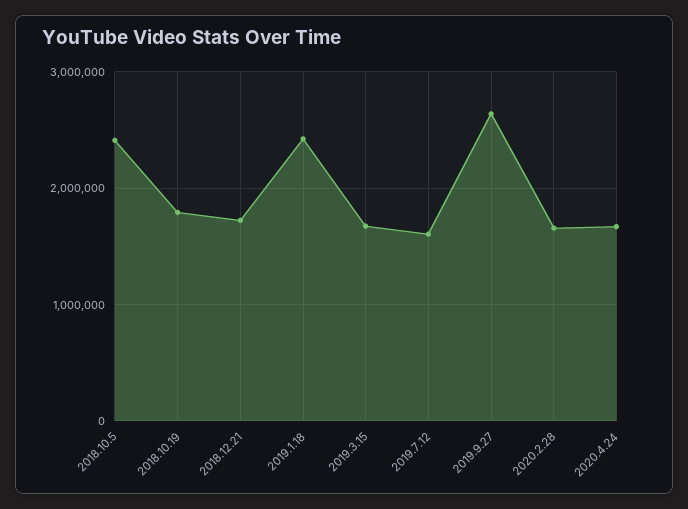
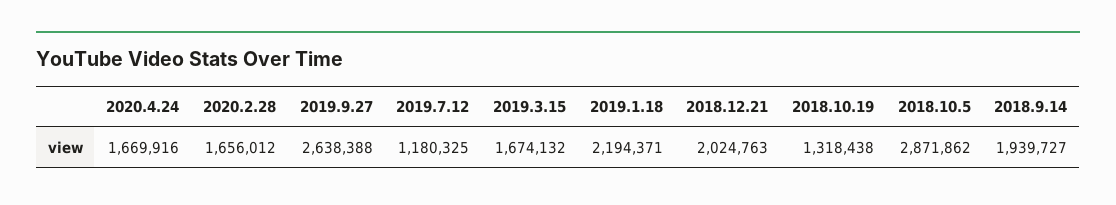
  {
-   "2018.10.5": 2400000,
+   "2018.10.5": 2871862,
-   "2018.10.19": 1800000,
+   "2018.10.19": 1318438,
-   "2018.12.21": 1700000,
+   "2018.12.21": 2024763,
-   "2019.1.18": 2400000,
+   "2019.1.18": 2194371,
    "2019.3.15": 1674132,
-   "2019.7.12": 1600000,
+   "2019.7.12": 1180325,
    "2019.9.27": 2638388,
    "2020.2.28": 1656012,
-   "2020.4.24": 1669916
+   "2020.4.24": 1669916,
+   "2018.9.14": 1939727
  }

